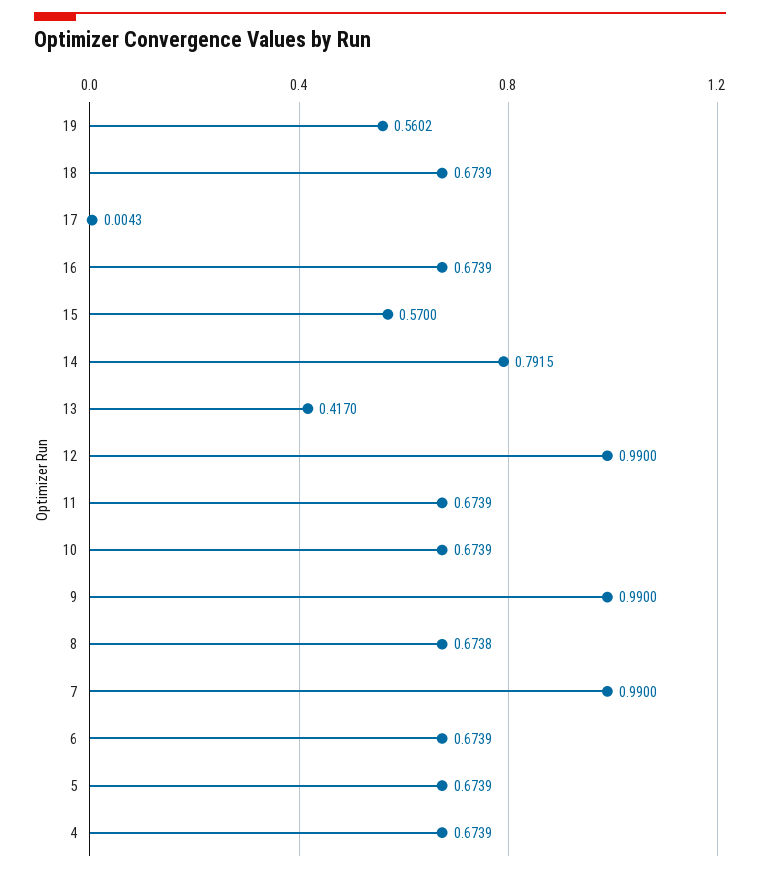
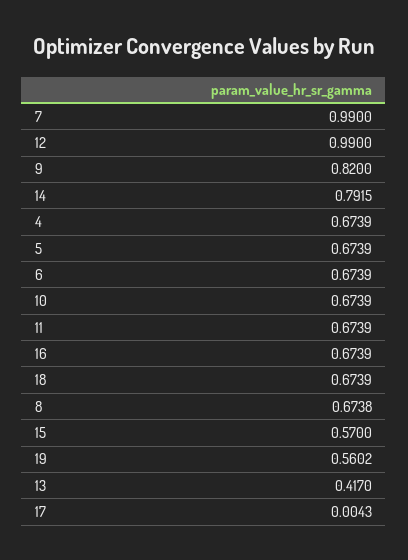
  {
    "19": 0.5602,
    "18": 0.6739,
    "17": 0.0043,
    "16": 0.6739,
    "15": 0.57,
    "14": 0.7915,
    "13": 0.417,
    "12": 0.99,
    "11": 0.6739,
    "10": 0.6739,
-   "9": 0.99,
+   "9": 0.82,
    "8": 0.6738,
    "7": 0.99,
    "6": 0.6739,
    "5": 0.6739,
    "4": 0.6739
  }

